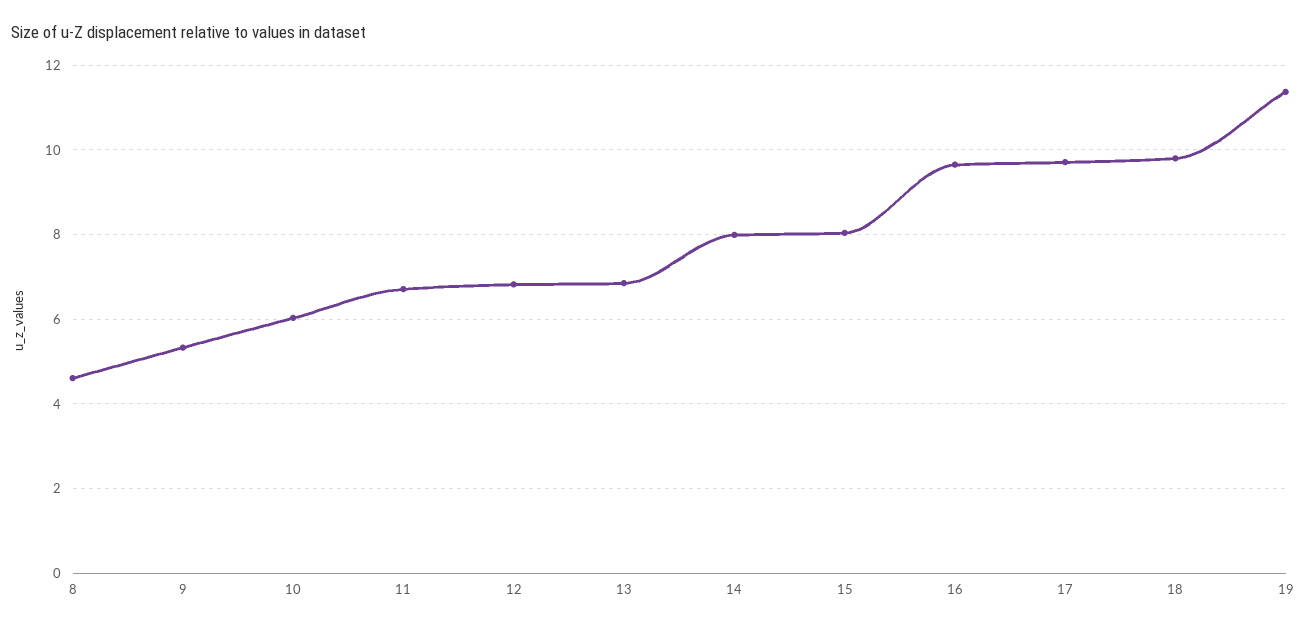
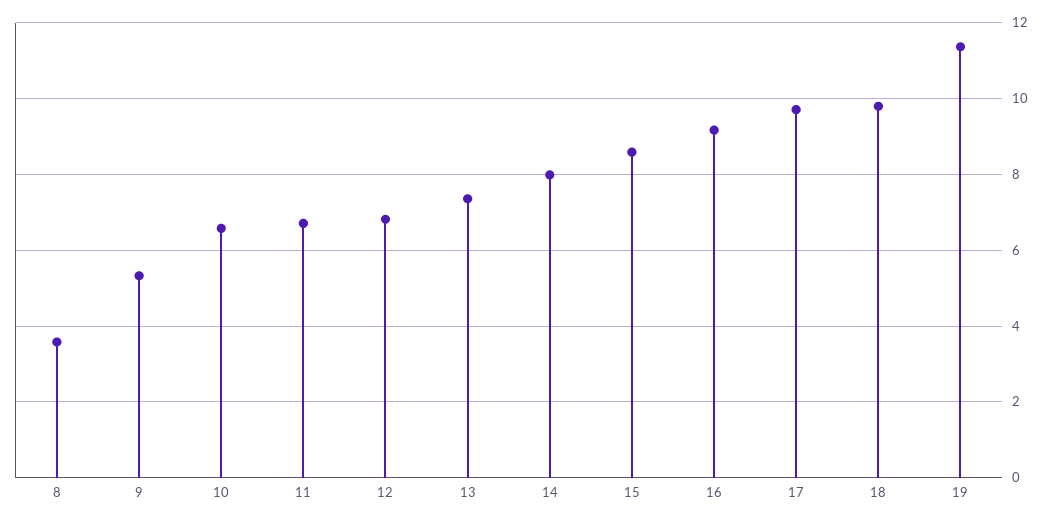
  {
-   "8": 4.6,
+   "8": 3.6,
    "9": 5.4,
-   "10": 6,
+   "10": 6.6,
    "11": 6.8,
    "12": 6.8,
-   "13": 6.8,
+   "13": 7.4,
    "14": 8,
-   "15": 8,
+   "15": 8.6,
-   "16": 9.6,
+   "16": 9.2,
    "17": 9.8,
    "18": 9.8,
    "19": 11.4
  }

